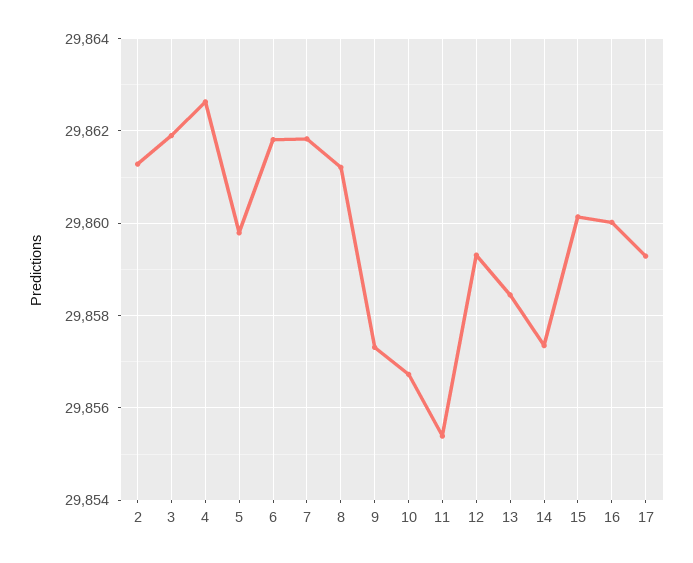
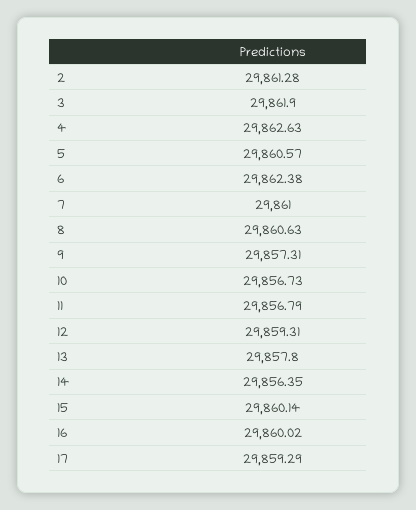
  {
    "2": 29861.28,
    "3": 29861.9,
    "4": 29862.63,
-   "5": 29859.8,
+   "5": 29860.57,
-   "6": 29861.8,
+   "6": 29862.38,
-   "7": 29861.8,
+   "7": 29861,
-   "8": 29861.2,
+   "8": 29860.63,
    "9": 29857.31,
    "10": 29856.73,
-   "11": 29855.4,
+   "11": 29856.79,
    "12": 29859.31,
-   "13": 29858.4,
+   "13": 29857.8,
-   "14": 29857.4,
+   "14": 29856.35,
    "15": 29860.14,
    "16": 29860.02,
    "17": 29859.29
  }

